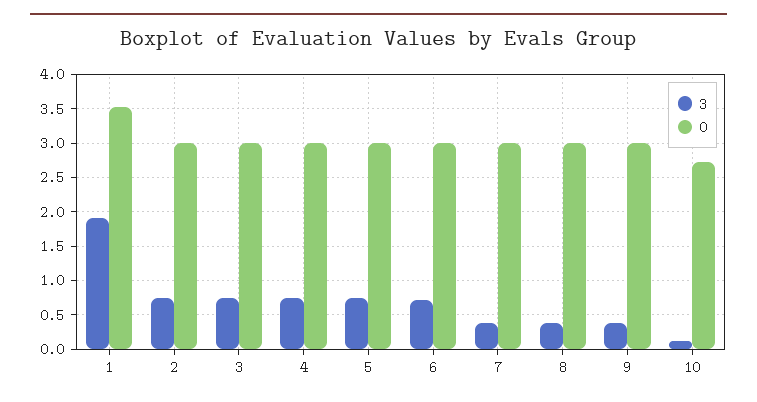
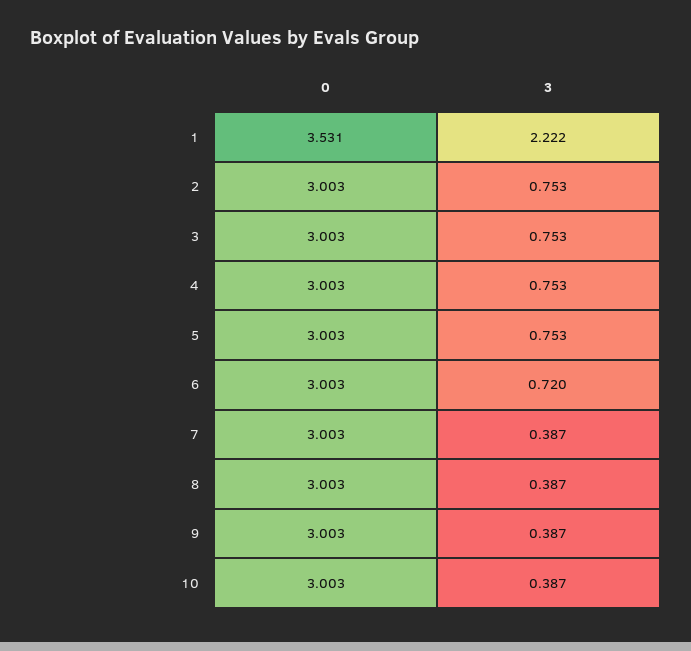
  {
    "3": {
-     "1": 1.9,
+     "1": 2.222,
      "2": 0.753,
      "3": 0.753,
      "4": 0.753,
      "5": 0.753,
      "6": 0.72,
      "7": 0.387,
      "8": 0.387,
      "9": 0.387,
-     "10": 0.1
+     "10": 0.387
    },
    "0": {
      "1": 3.531,
      "2": 3.003,
      "3": 3.003,
      "4": 3.003,
      "5": 3.003,
      "6": 3.003,
      "7": 3.003,
      "8": 3.003,
      "9": 3.003,
-     "10": 2.7
+     "10": 3.003
    }
  }

